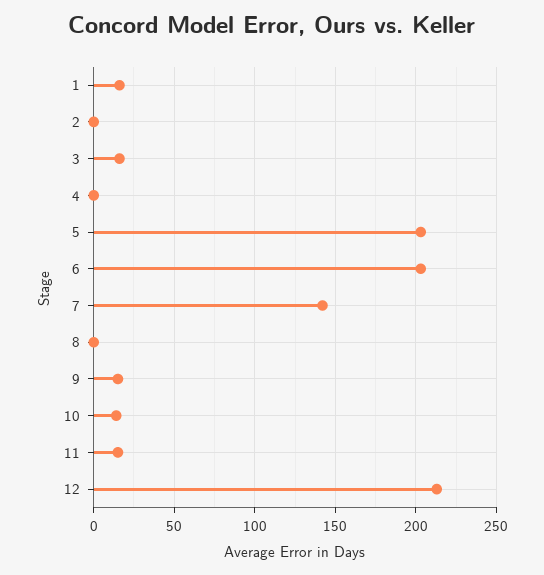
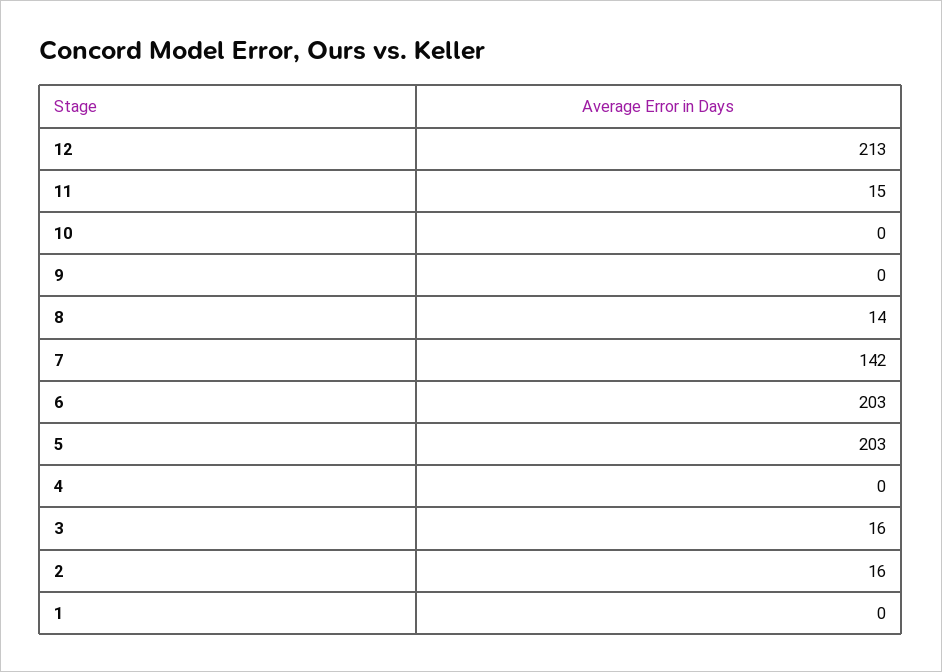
  {
-   "1": 15,
+   "1": 0,
-   "2": 0,
+   "2": 16,
    "3": 16,
    "4": 0,
    "5": 203,
    "6": 203,
    "7": 142,
-   "8": 0,
+   "8": 14,
-   "9": 15,
+   "9": 0,
-   "10": 15,
+   "10": 0,
    "11": 15,
    "12": 213
  }

